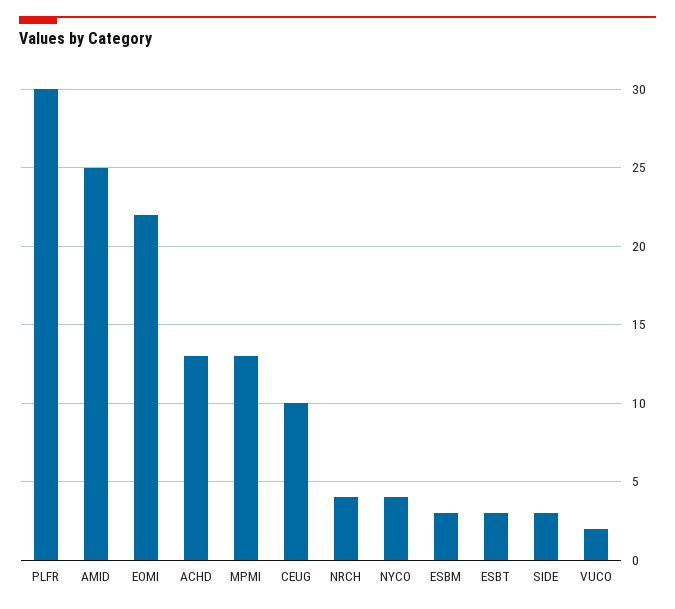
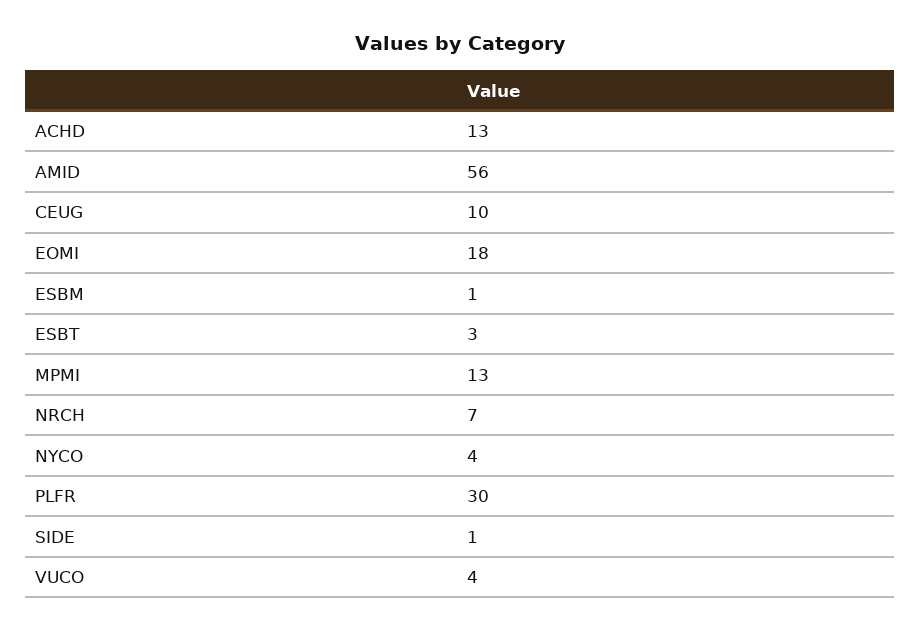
  {
    "PLFR": 30,
-   "AMID": 25,
+   "AMID": 56,
-   "EOMI": 22,
+   "EOMI": 18,
    "ACHD": 13,
    "MPMI": 13,
    "CEUG": 10,
-   "NRCH": 4,
+   "NRCH": 7,
    "NYCO": 4,
-   "ESBM": 3,
+   "ESBM": 1,
    "ESBT": 3,
-   "SIDE": 3,
+   "SIDE": 1,
-   "VUCO": 2
+   "VUCO": 4
  }

